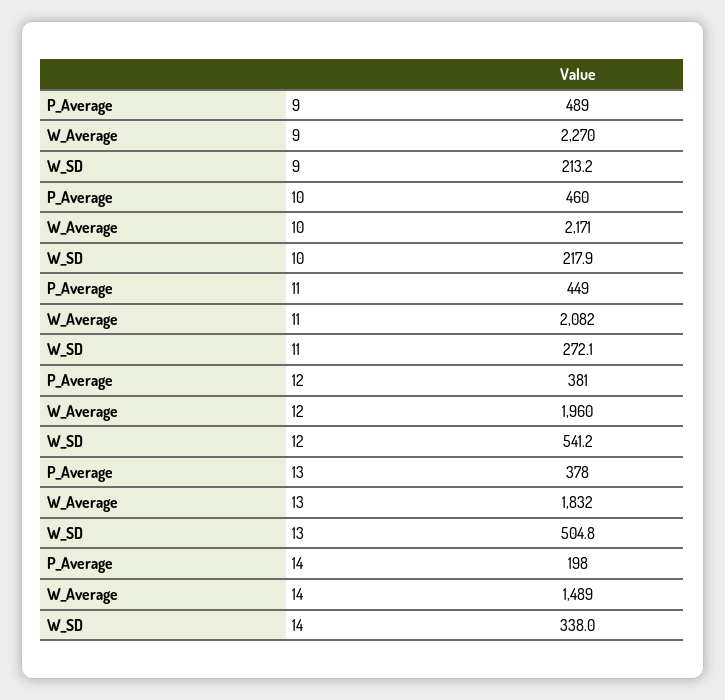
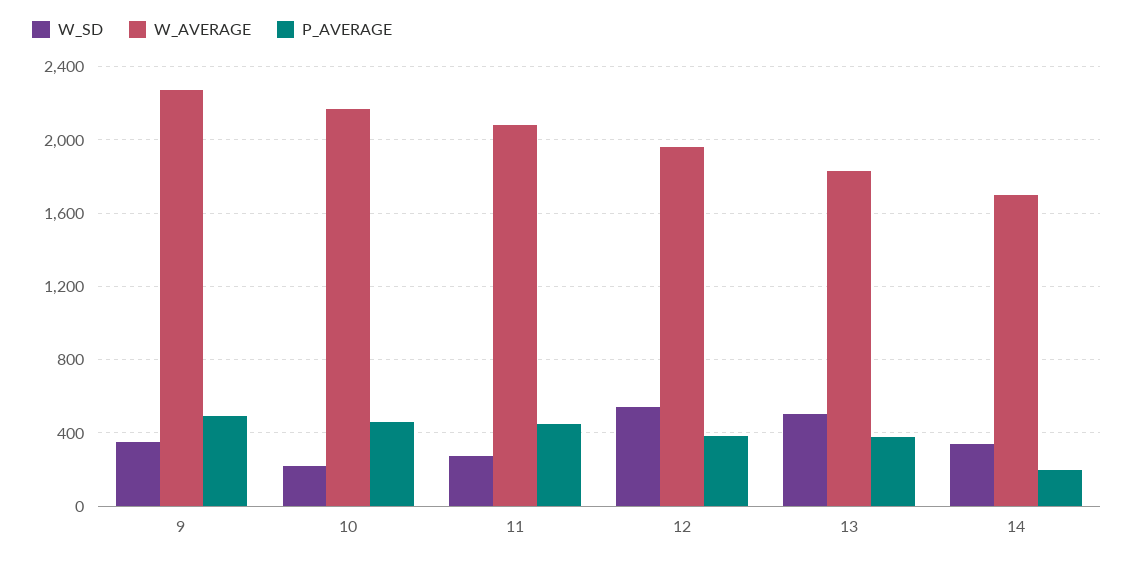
  {
    "P_Average": {
      "9": 489,
      "10": 460,
      "11": 449,
      "12": 381,
      "13": 378,
      "14": 198
    },
    "W_Average": {
      "9": 2270,
      "10": 2171,
      "11": 2082,
      "12": 1960,
      "13": 1832,
-     "14": 1489
+     "14": 1700
    },
    "W_SD": {
-     "9": 213.2,
+     "9": 350,
      "10": 217.9,
      "11": 272.1,
      "12": 541.2,
      "13": 504.8,
      "14": 338
    }
  }

